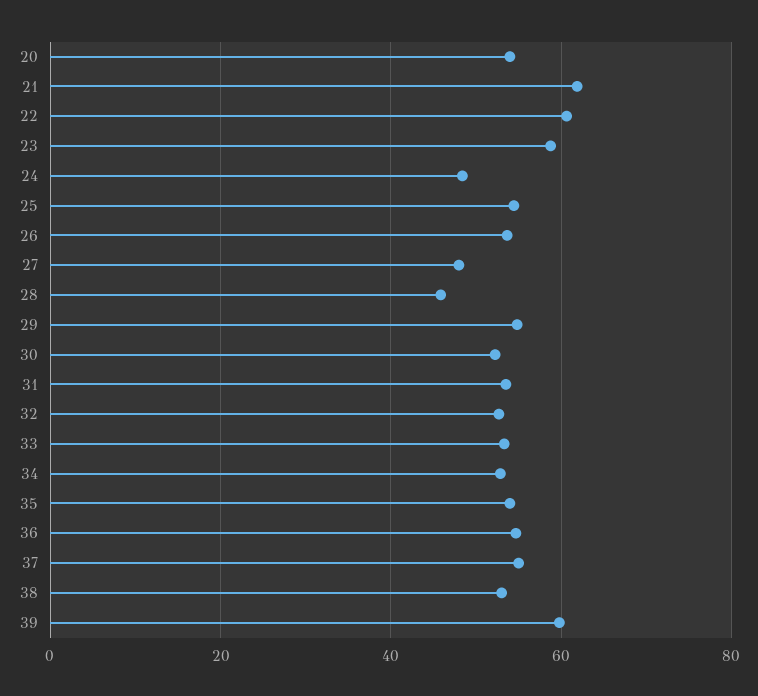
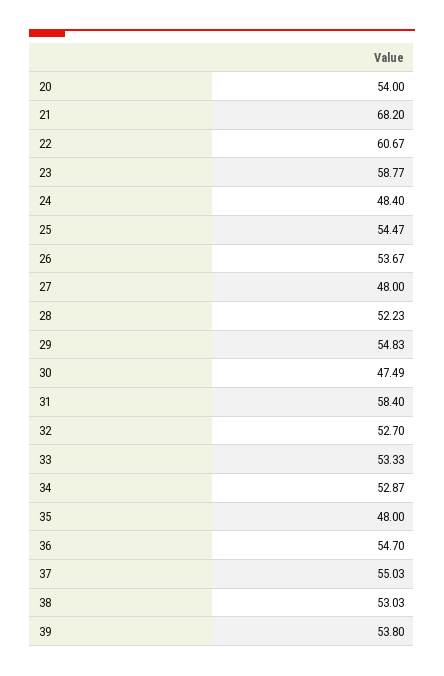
  {
    "20": 54,
-   "21": 62,
+   "21": 68.2,
    "22": 60.67,
    "23": 58.77,
    "24": 48.4,
    "25": 54.47,
    "26": 53.67,
    "27": 48,
-   "28": 46,
+   "28": 52.23,
    "29": 54.83,
-   "30": 52,
+   "30": 47.49,
-   "31": 54,
+   "31": 58.4,
    "32": 52.7,
    "33": 53.33,
    "34": 52.87,
-   "35": 54,
+   "35": 48,
    "36": 54.7,
    "37": 55.03,
    "38": 53.03,
-   "39": 60
+   "39": 53.8
  }

